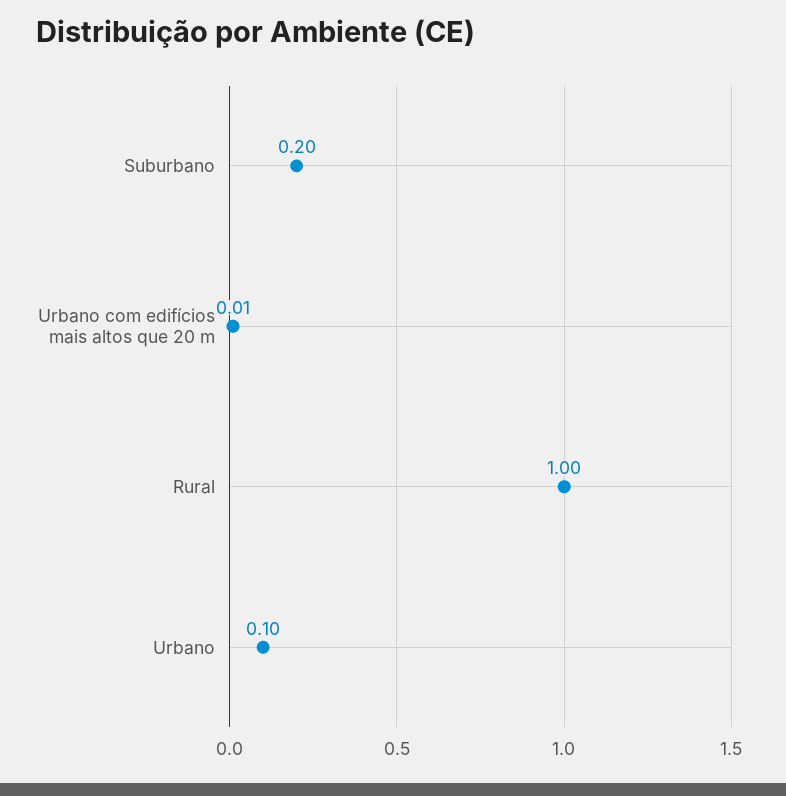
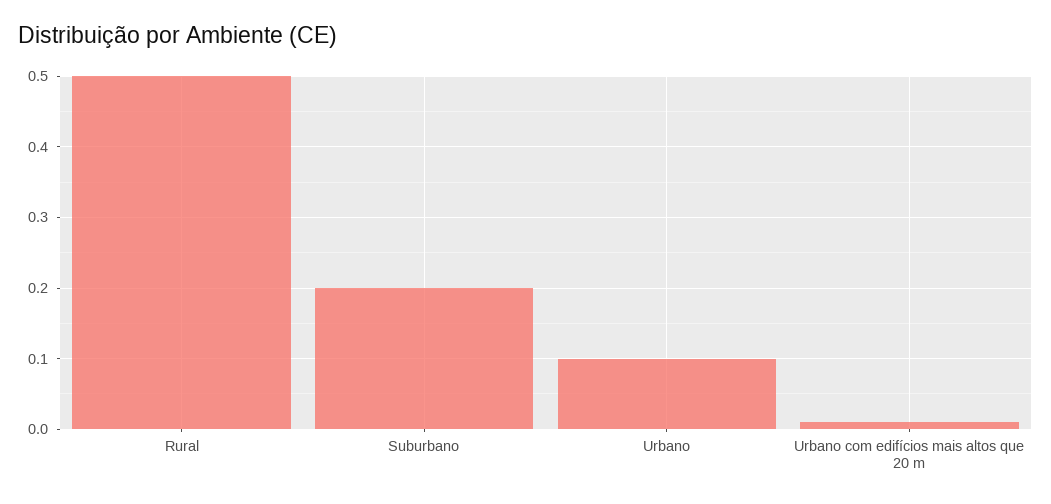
  {
    "Suburbano": 0.2,
    "Urbano com edifícios mais altos que 20 m": 0.01,
-   "Rural": 1,
+   "Rural": 0.5,
    "Urbano": 0.1
  }

